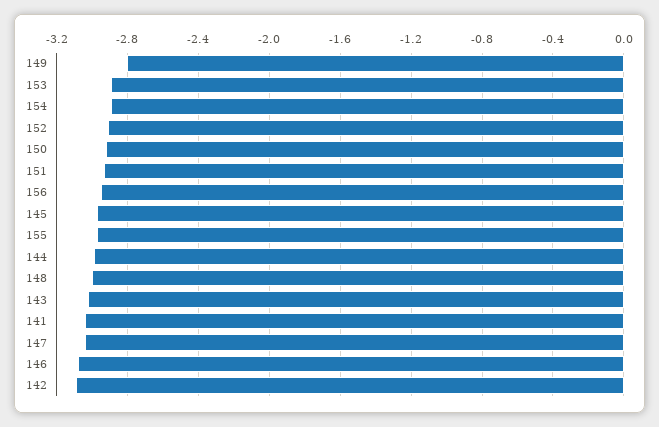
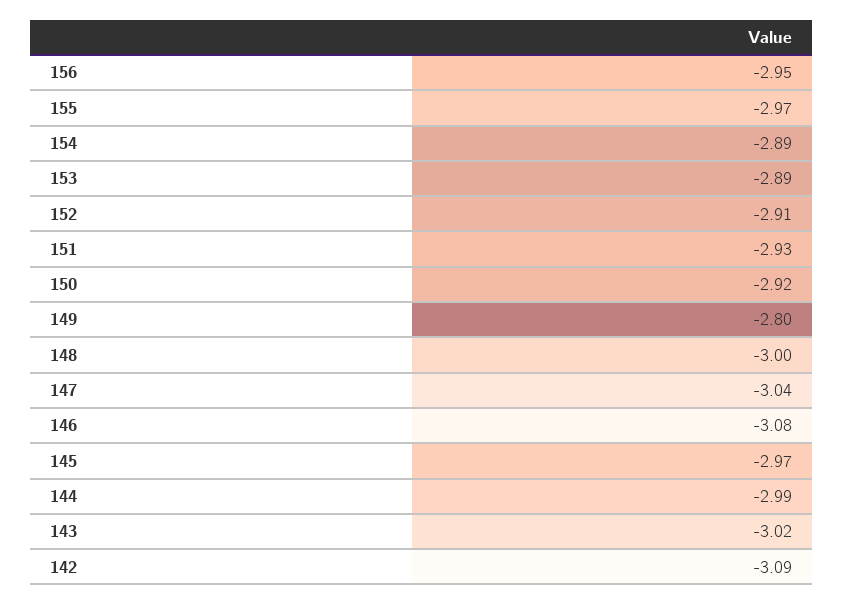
  {
    "149": -2.8,
    "153": -2.89,
    "154": -2.89,
    "152": -2.91,
    "150": -2.92,
    "151": -2.93,
    "156": -2.95,
    "145": -2.97,
    "155": -2.97,
    "144": -2.99,
    "148": -3,
    "143": -3.02,
-   "141": -3.05,
    "147": -3.04,
    "146": -3.08,
    "142": -3.09
  }

